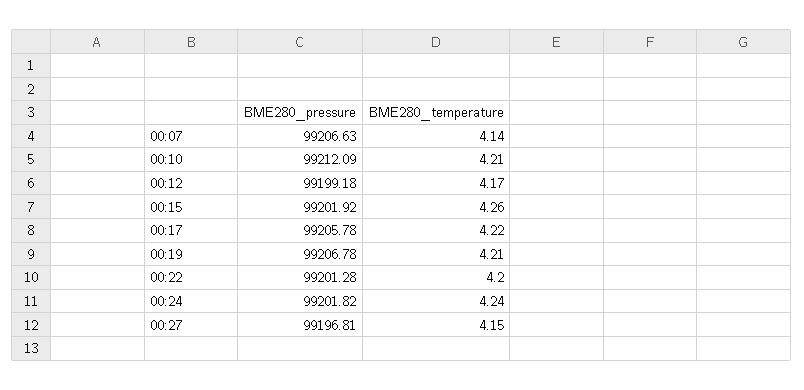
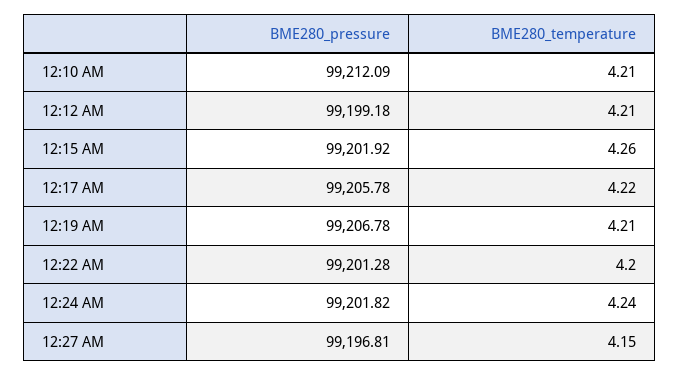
  {
    "BME280_pressure": {
-     "00:07": 99206.63,
      "00:10": 99212.09,
      "00:12": 99199.18,
      "00:15": 99201.92,
      "00:17": 99205.78,
      "00:19": 99206.78,
      "00:22": 99201.28,
      "00:24": 99201.82,
      "00:27": 99196.81
    },
    "BME280_temperature": {
-     "00:07": 4.14,
      "00:10": 4.21,
-     "00:12": 4.17,
+     "00:12": 4.21,
      "00:15": 4.26,
      "00:17": 4.22,
      "00:19": 4.21,
      "00:22": 4.2,
      "00:24": 4.24,
      "00:27": 4.15
    }
  }

